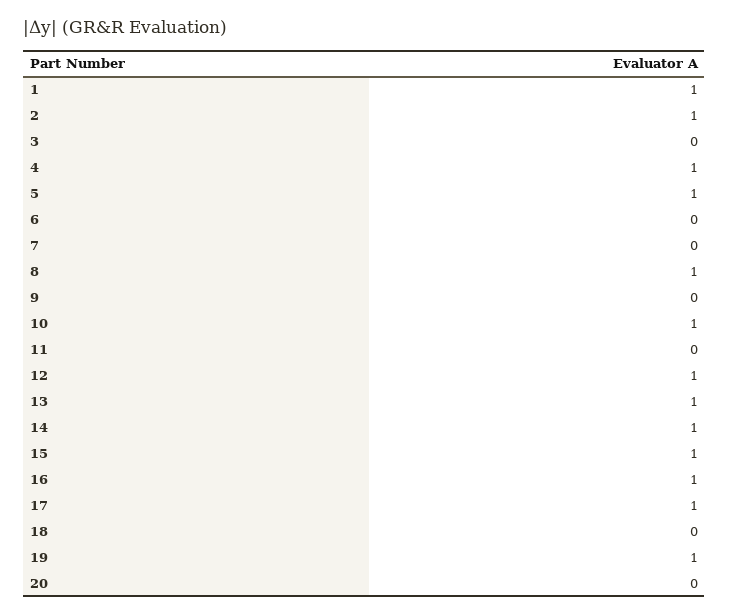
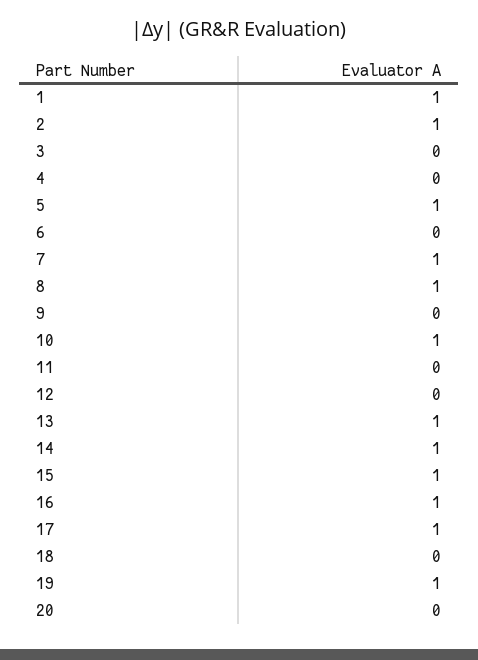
  {
    "1": 1,
    "2": 1,
    "3": 0,
-   "4": 1,
+   "4": 0,
    "5": 1,
    "6": 0,
-   "7": 0,
+   "7": 1,
    "8": 1,
    "9": 0,
    "10": 1,
    "11": 0,
-   "12": 1,
+   "12": 0,
    "13": 1,
    "14": 1,
    "15": 1,
    "16": 1,
    "17": 1,
    "18": 0,
    "19": 1,
    "20": 0
  }

